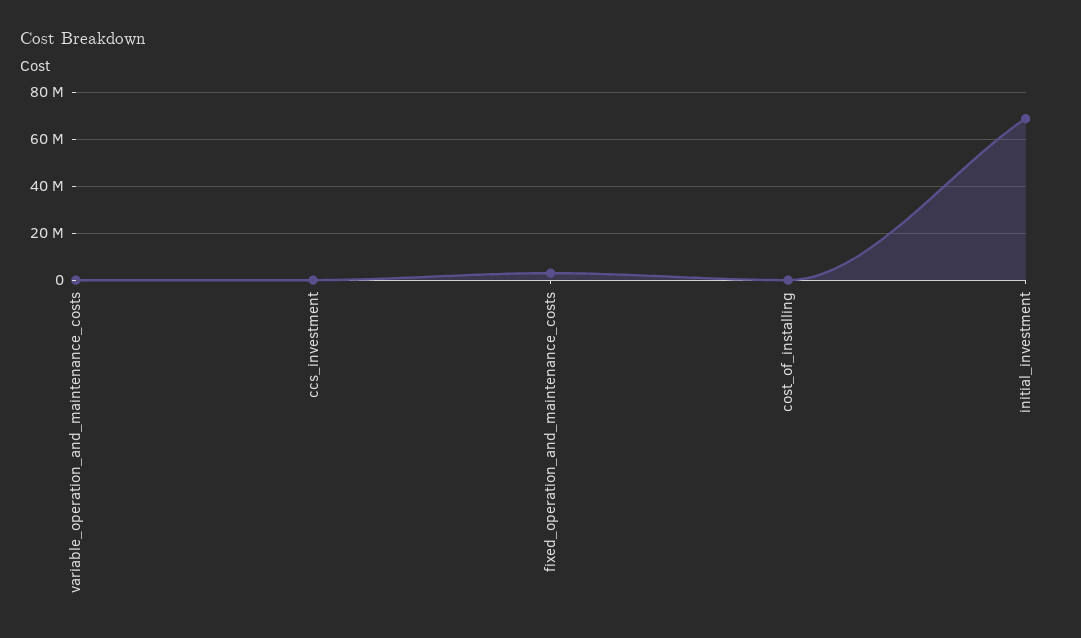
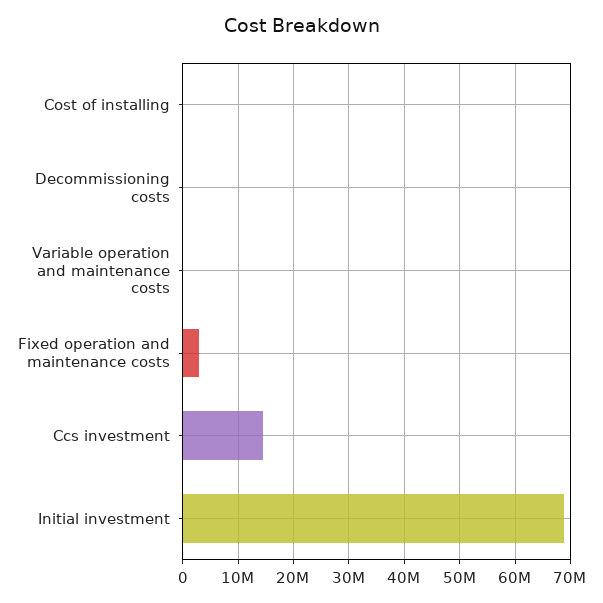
  {
    "variable_operation_and_maintenance_costs": 0,
-   "ccs_investment": 0,
+   "ccs_investment": 14000000,
    "fixed_operation_and_maintenance_costs": 2000000,
    "cost_of_installing": 0,
-   "initial_investment": 68000000
+   "initial_investment": 68000000,
+   "Decommissioning costs": 0
  }

